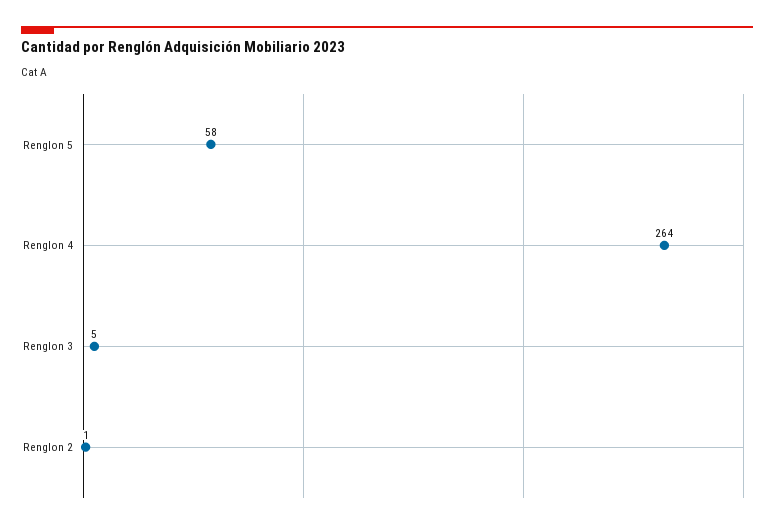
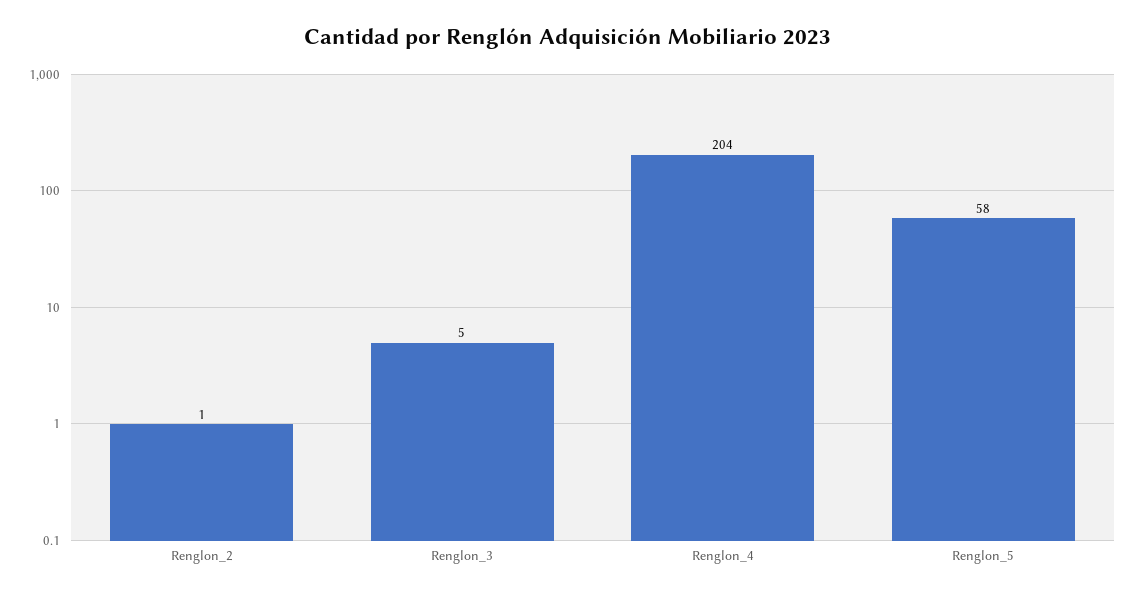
  {
    "Renglon 5": 58,
-   "Renglon 4": 264,
+   "Renglon 4": 204,
    "Renglon 3": 5,
    "Renglon 2": 1
  }

